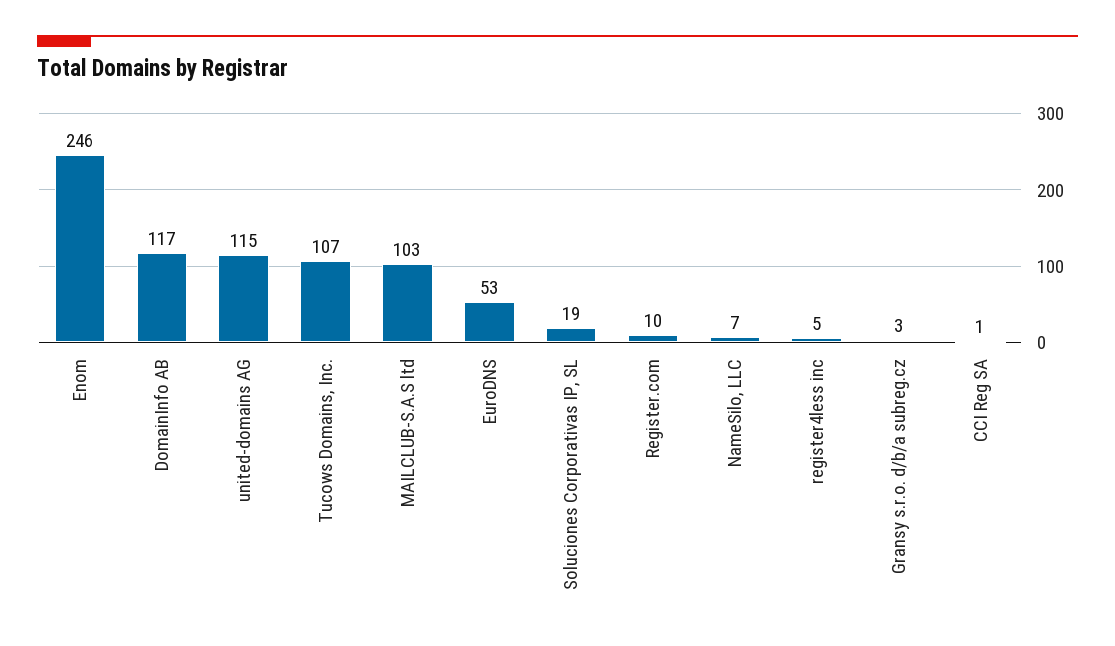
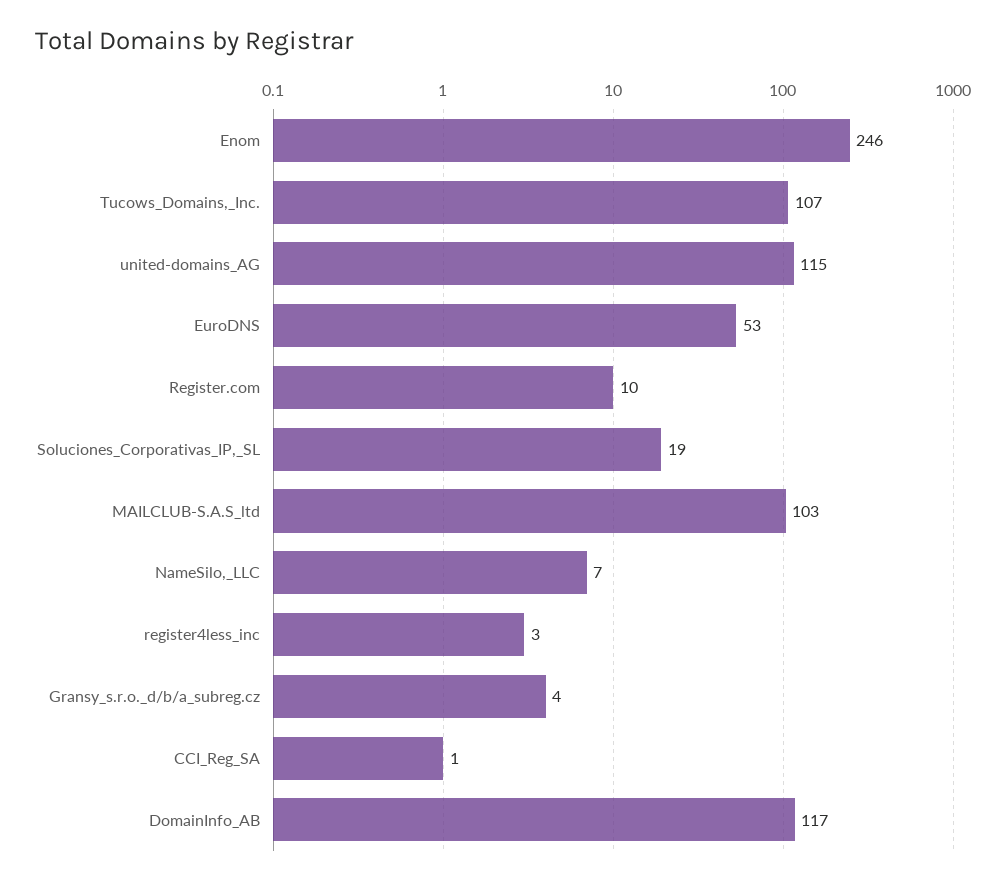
  {
    "Enom": 246,
    "DomainInfo AB": 117,
    "united-domains AG": 115,
    "Tucows Domains, Inc.": 107,
    "MAILCLUB-S.A.S ltd": 103,
    "EuroDNS": 53,
    "Soluciones Corporativas IP, SL": 19,
    "Register.com": 10,
    "NameSilo, LLC": 7,
-   "register4less inc": 5,
+   "register4less inc": 3,
-   "Gransy s.r.o. d/b/a subreg.cz": 3,
+   "Gransy s.r.o. d/b/a subreg.cz": 4,
    "CCI Reg SA": 1
  }

